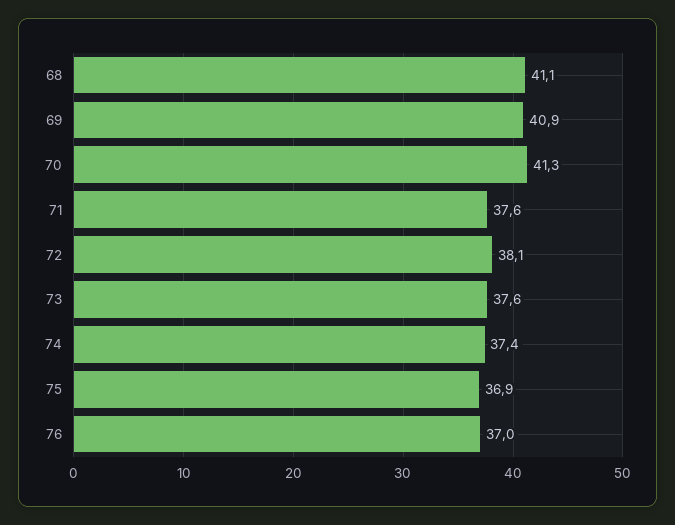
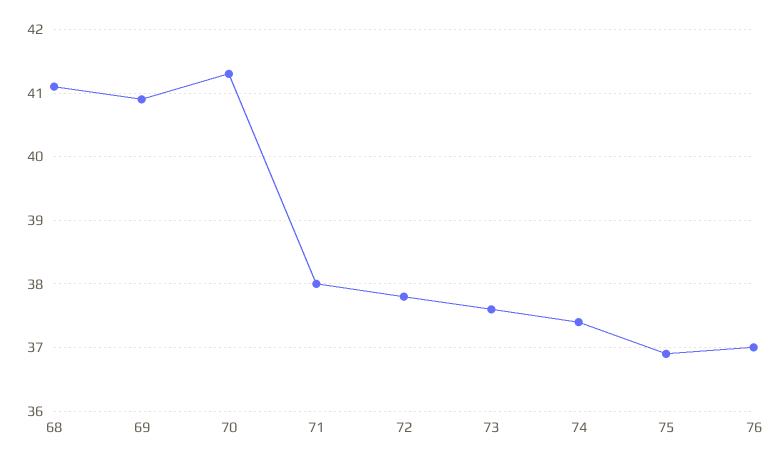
  {
    "68": 41.1,
    "69": 40.9,
    "70": 41.3,
-   "71": 37.6,
+   "71": 38,
-   "72": 38.1,
+   "72": 37.8,
    "73": 37.6,
    "74": 37.4,
    "75": 36.9,
    "76": 37
  }

